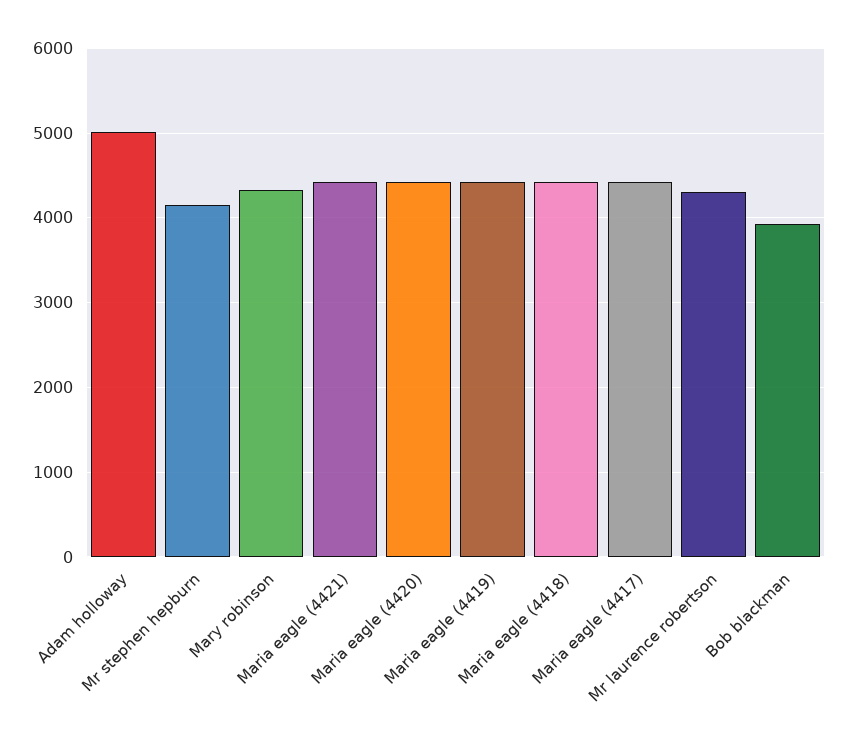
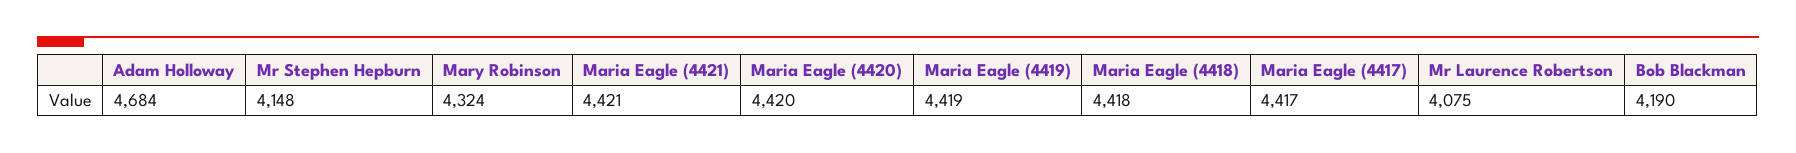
  {
-   "Adam holloway": 5000,
+   "Adam holloway": 4684,
    "Mr stephen hepburn": 4148,
    "Mary robinson": 4324,
    "Maria eagle (4421)": 4421,
    "Maria eagle (4420)": 4420,
    "Maria eagle (4419)": 4419,
    "Maria eagle (4418)": 4418,
    "Maria eagle (4417)": 4417,
-   "Mr laurence robertson": 4300,
+   "Mr laurence robertson": 4075,
-   "Bob blackman": 3900
+   "Bob blackman": 4190
  }

